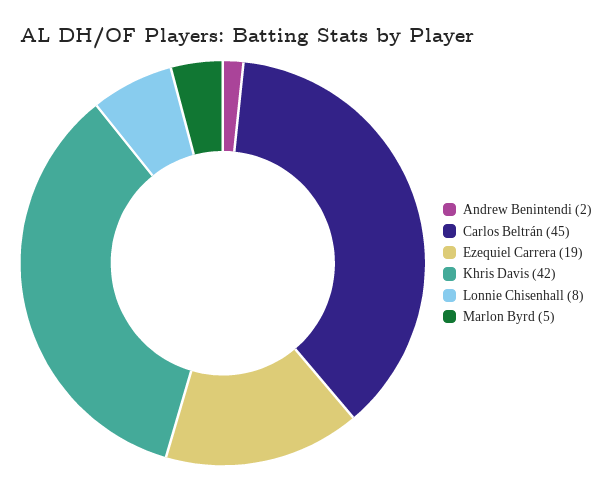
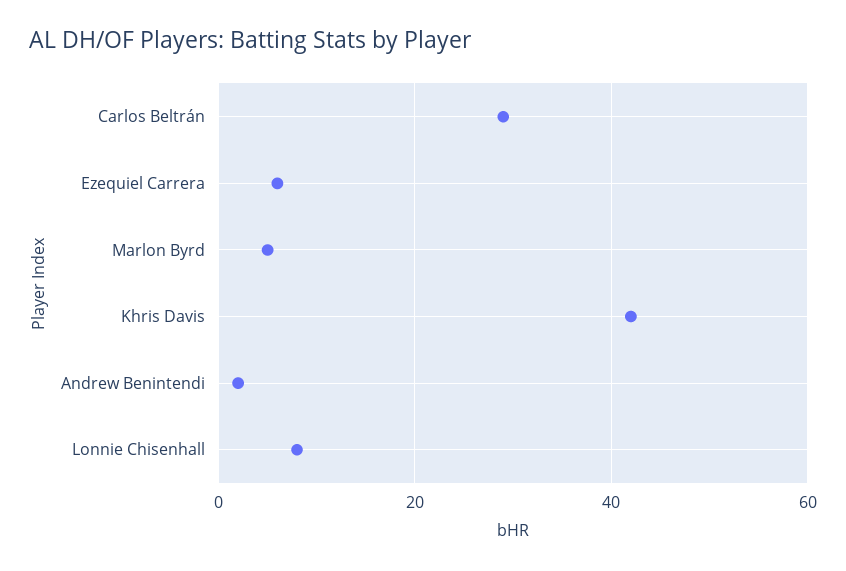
  {
    "Andrew Benintendi": 2,
-   "Carlos Beltrán": 45,
+   "Carlos Beltrán": 30,
-   "Ezequiel Carrera": 19,
+   "Ezequiel Carrera": 5,
    "Khris Davis": 42,
    "Lonnie Chisenhall": 8,
    "Marlon Byrd": 5
  }

